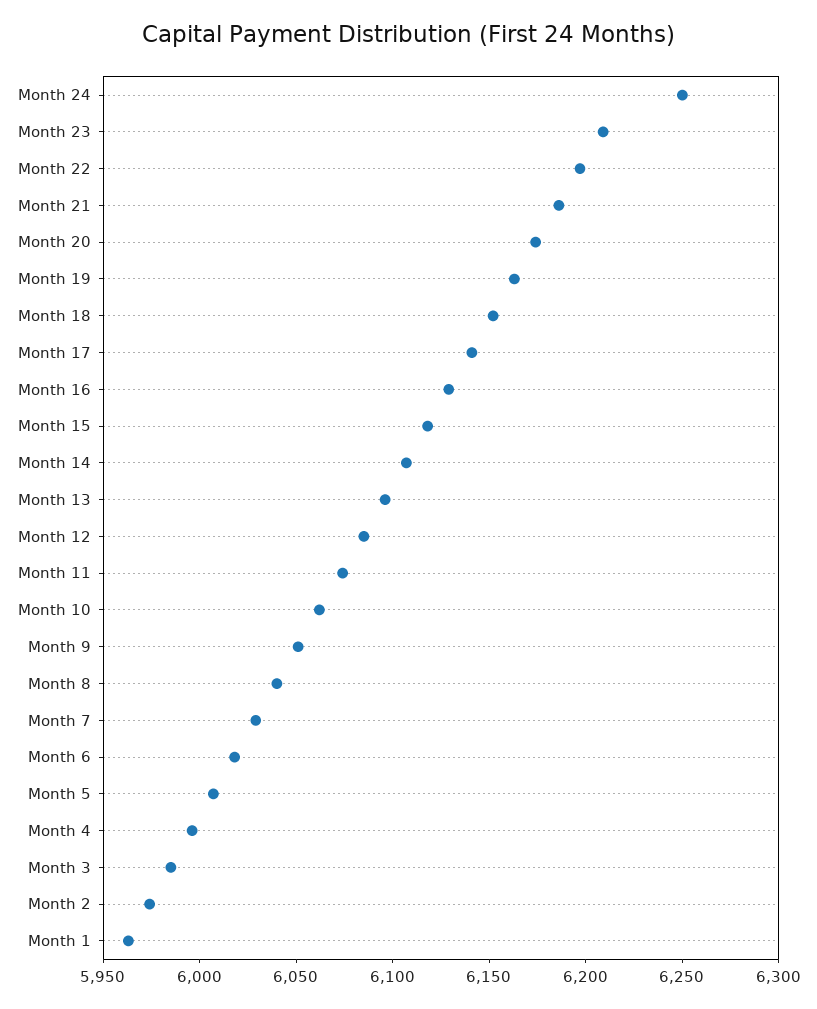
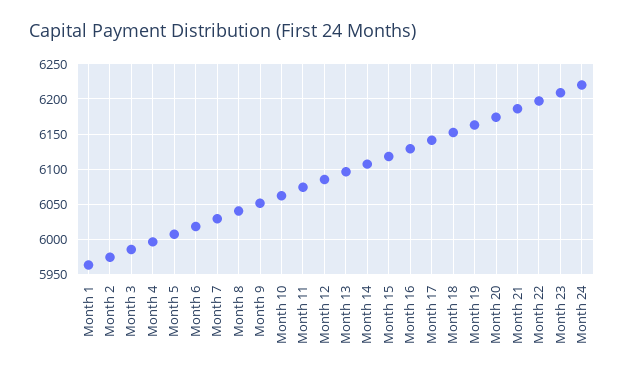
  {
-   "Month 24": 6250,
+   "Month 24": 6220,
    "Month 23": 6210,
    "Month 22": 6200,
    "Month 21": 6190,
    "Month 20": 6170,
    "Month 19": 6160,
    "Month 18": 6150,
    "Month 17": 6140,
    "Month 16": 6130,
    "Month 15": 6120,
    "Month 14": 6110,
    "Month 13": 6100,
    "Month 12": 6090,
    "Month 11": 6070,
    "Month 10": 6060,
    "Month 9": 6050,
    "Month 8": 6040,
    "Month 7": 6030,
    "Month 6": 6020,
    "Month 5": 6010,
    "Month 4": 6000,
    "Month 3": 5990,
    "Month 2": 5970,
    "Month 1": 5960
  }

